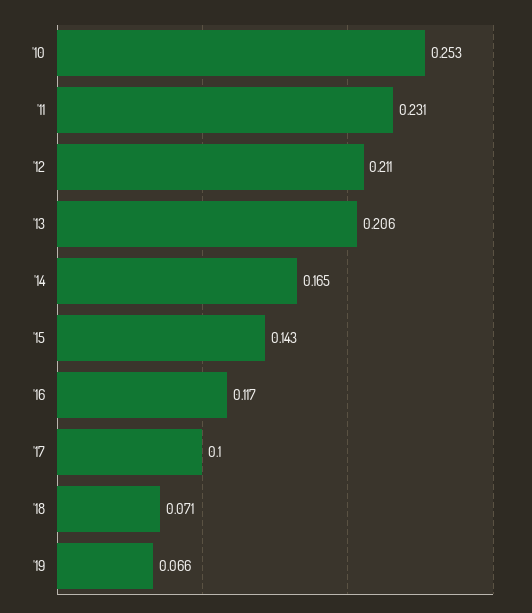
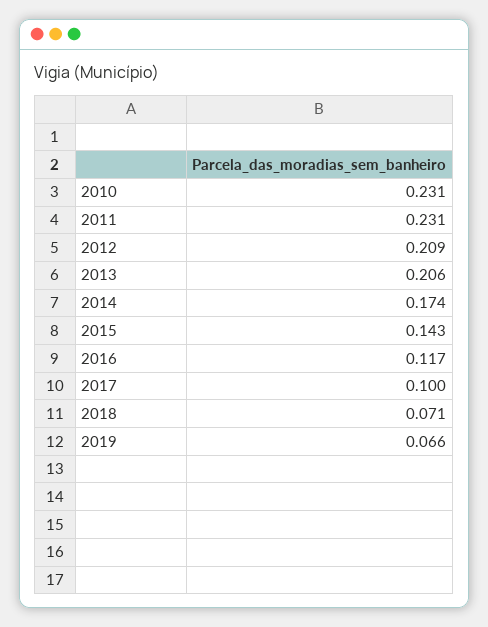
  {
-   "'10": 0.253,
+   "'10": 0.231,
    "'11": 0.231,
-   "'12": 0.211,
+   "'12": 0.209,
    "'13": 0.206,
-   "'14": 0.165,
+   "'14": 0.174,
    "'15": 0.143,
    "'16": 0.117,
    "'17": 0.1,
    "'18": 0.071,
    "'19": 0.066
  }

